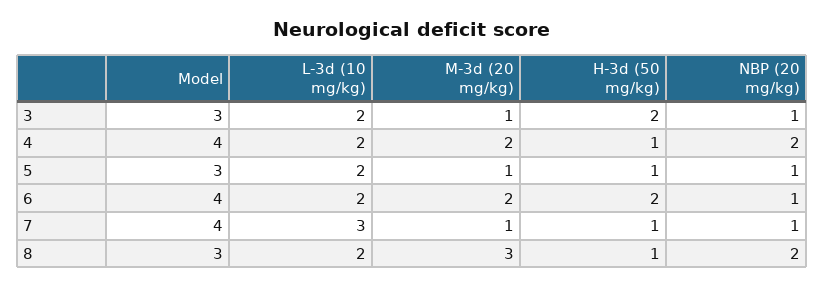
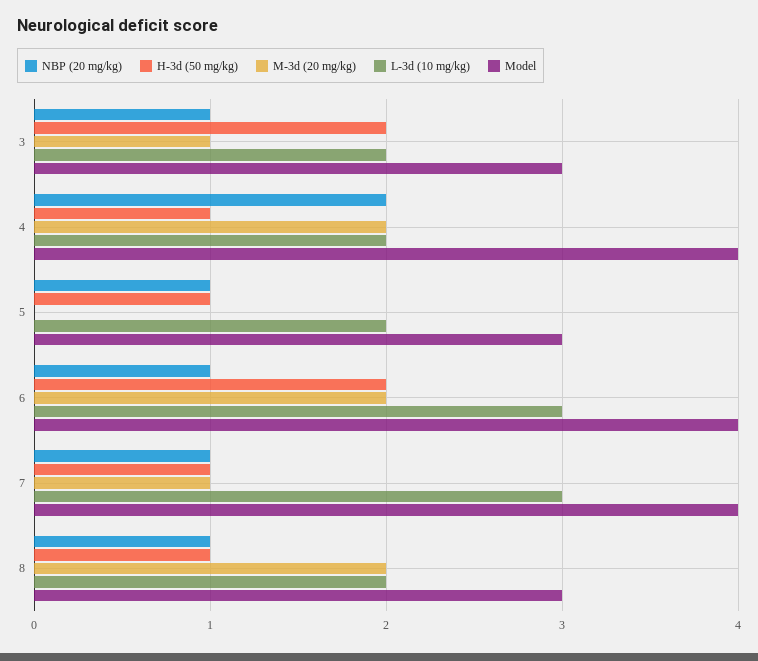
  {
    "Model": {
      "3": 3,
      "4": 4,
      "5": 3,
      "6": 4,
      "7": 4,
      "8": 3
    },
    "L-3d (10 mg/kg)": {
      "3": 2,
      "4": 2,
      "5": 2,
-     "6": 2,
+     "6": 3,
      "7": 3,
      "8": 2
    },
    "M-3d (20 mg/kg)": {
      "3": 1,
      "4": 2,
-     "5": 1,
+     "5": 0,
      "6": 2,
      "7": 1,
-     "8": 3
+     "8": 2
    },
    "H-3d (50 mg/kg)": {
      "3": 2,
      "4": 1,
      "5": 1,
      "6": 2,
      "7": 1,
      "8": 1
    },
    "NBP (20 mg/kg)": {
      "3": 1,
      "4": 2,
      "5": 1,
      "6": 1,
      "7": 1,
-     "8": 2
+     "8": 1
    }
  }

